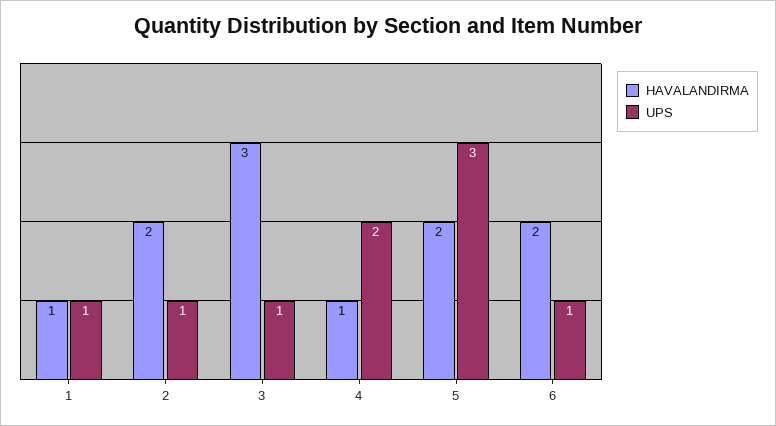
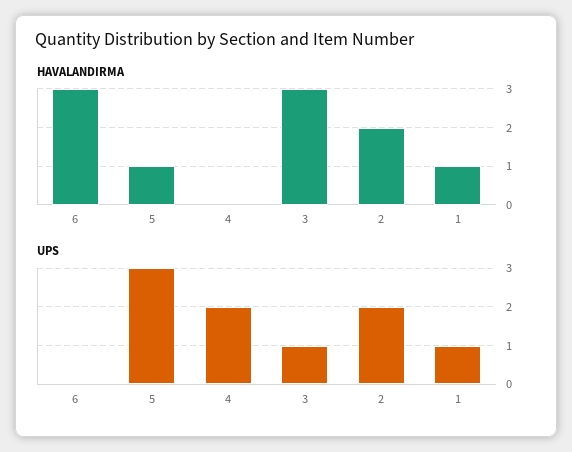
  {
    "HAVALANDIRMA": {
      "1": 1,
      "2": 2,
      "3": 3,
-     "4": 1,
+     "4": 0,
-     "5": 2,
+     "5": 1,
-     "6": 2
+     "6": 3
    },
    "UPS": {
      "1": 1,
-     "2": 1,
+     "2": 2,
      "3": 1,
      "4": 2,
      "5": 3,
-     "6": 1
+     "6": 0
    }
  }

